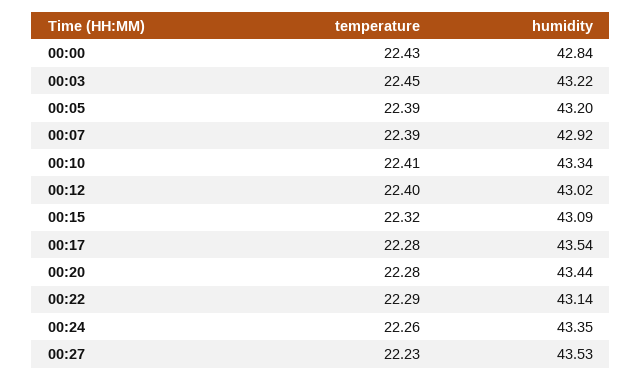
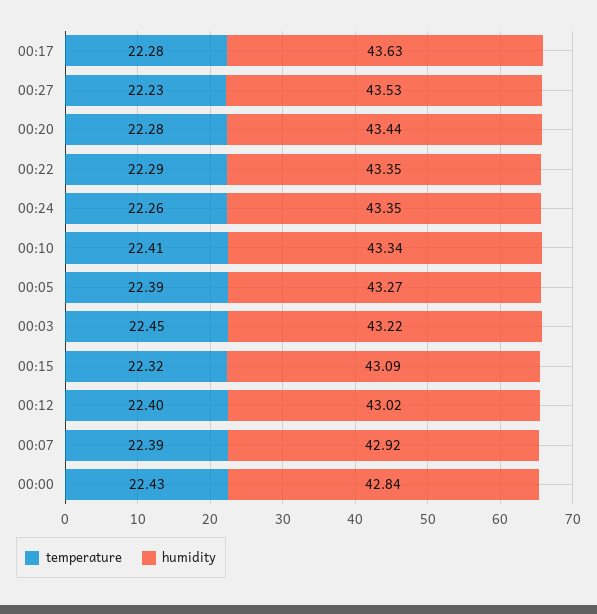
  {
    "temperature": {
      "00:00": 22.43,
      "00:03": 22.45,
      "00:05": 22.39,
      "00:07": 22.39,
      "00:10": 22.41,
      "00:12": 22.4,
      "00:15": 22.32,
      "00:17": 22.28,
      "00:20": 22.28,
      "00:22": 22.29,
      "00:24": 22.26,
      "00:27": 22.23
    },
    "humidity": {
      "00:00": 42.84,
      "00:03": 43.22,
-     "00:05": 43.2,
+     "00:05": 43.27,
      "00:07": 42.92,
      "00:10": 43.34,
      "00:12": 43.02,
      "00:15": 43.09,
-     "00:17": 43.54,
+     "00:17": 43.63,
      "00:20": 43.44,
-     "00:22": 43.14,
+     "00:22": 43.35,
      "00:24": 43.35,
      "00:27": 43.53
    }
  }

